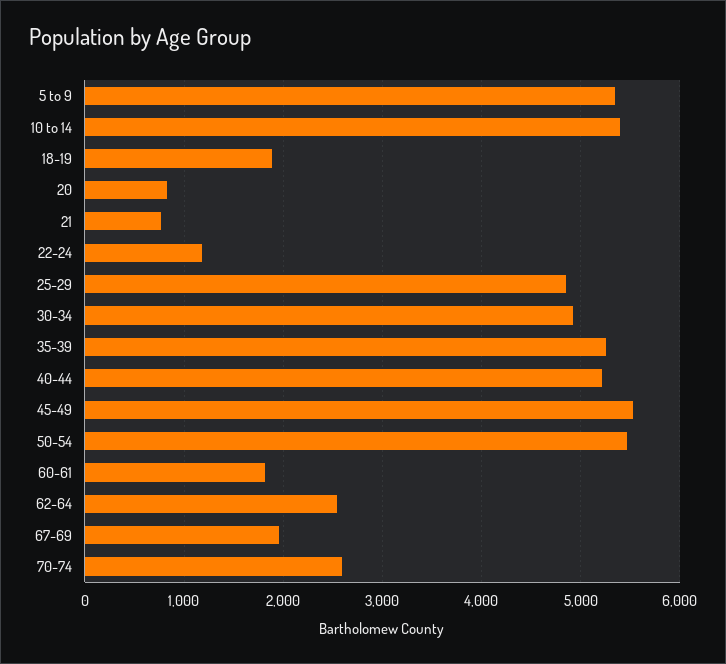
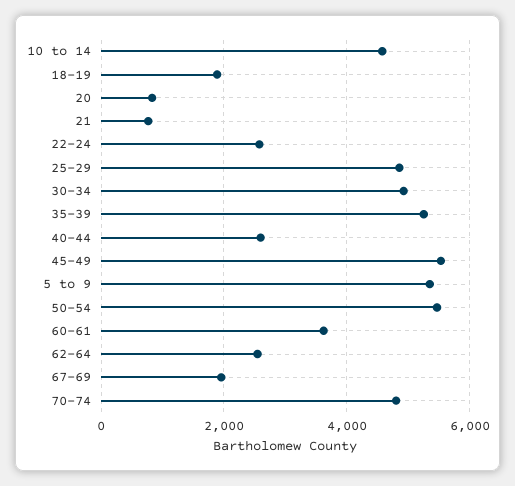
  {
    "5 to 9": 5400,
-   "10 to 14": 5400,
+   "10 to 14": 4600,
    "18-19": 1900,
    "20": 800,
    "21": 800,
-   "22-24": 1200,
+   "22-24": 2600,
    "25-29": 4900,
    "30-34": 4900,
    "35-39": 5300,
-   "40-44": 5200,
+   "40-44": 2600,
    "45-49": 5500,
    "50-54": 5500,
-   "60-61": 1800,
+   "60-61": 3600,
    "62-64": 2500,
    "67-69": 2000,
-   "70-74": 2600
+   "70-74": 4800
  }

